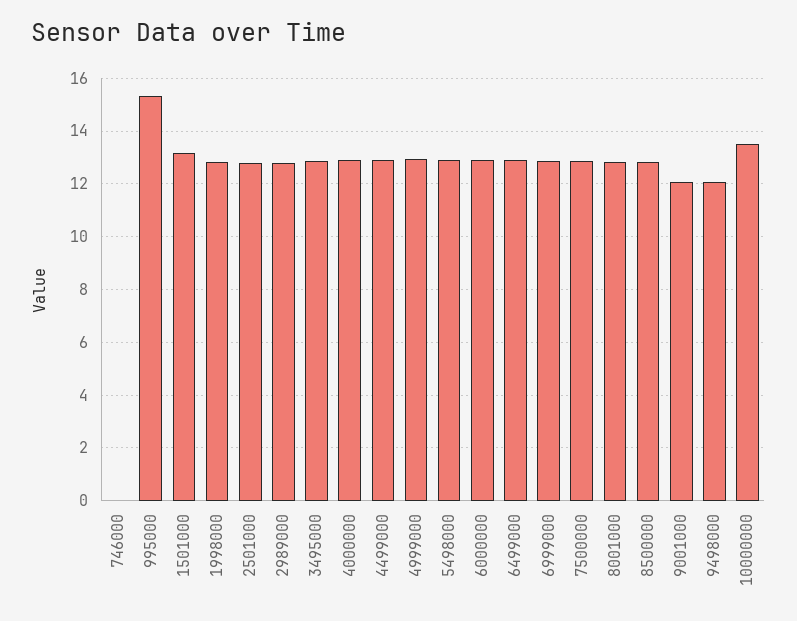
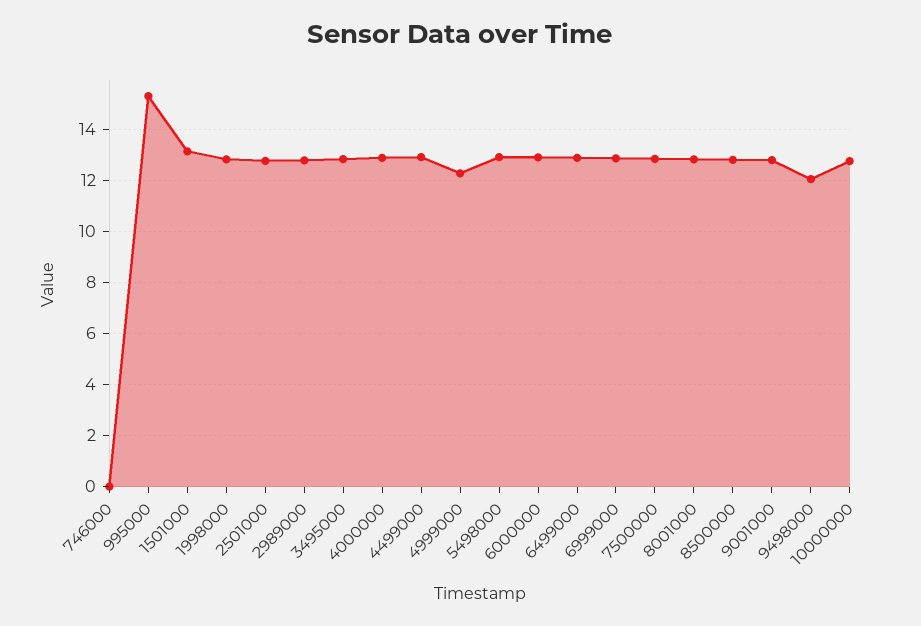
  {
    "746000": 0,
    "995000": 15.25,
    "1501000": 13.25,
    "1998000": 12.75,
    "2501000": 12.75,
    "2989000": 12.75,
    "3495000": 12.75,
    "4000000": 13,
    "4499000": 13,
-   "4999000": 13,
+   "4999000": 12.25,
    "5498000": 13,
    "6000000": 13,
    "6499000": 13,
    "6999000": 12.75,
    "7500000": 12.75,
    "8001000": 12.75,
    "8500000": 12.75,
-   "9001000": 12,
+   "9001000": 12.75,
    "9498000": 12,
-   "10000000": 13.5
+   "10000000": 12.75
  }

